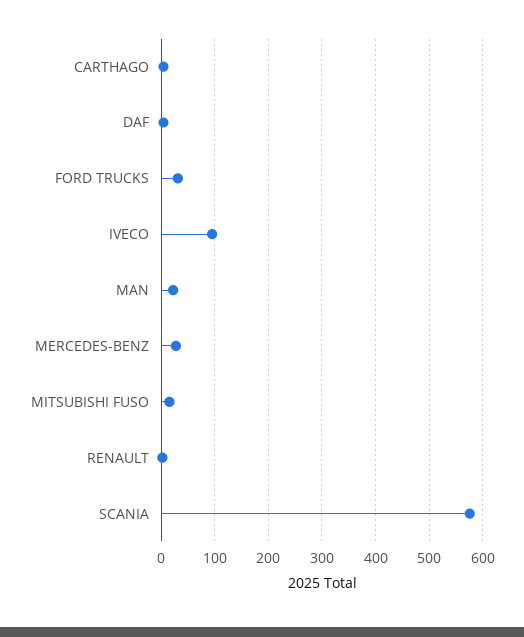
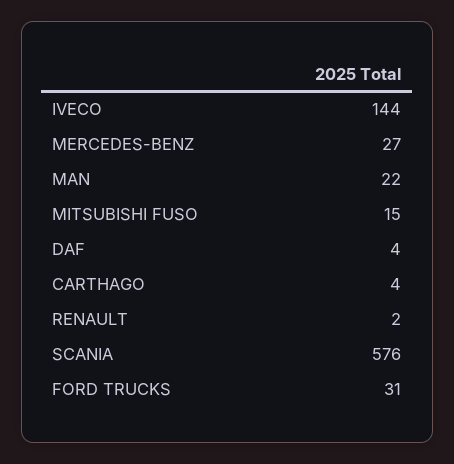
  {
    "CARTHAGO": 4,
    "DAF": 4,
    "FORD TRUCKS": 31,
-   "IVECO": 100,
+   "IVECO": 144,
    "MAN": 22,
    "MERCEDES-BENZ": 27,
    "MITSUBISHI FUSO": 15,
    "RENAULT": 2,
    "SCANIA": 576
  }

